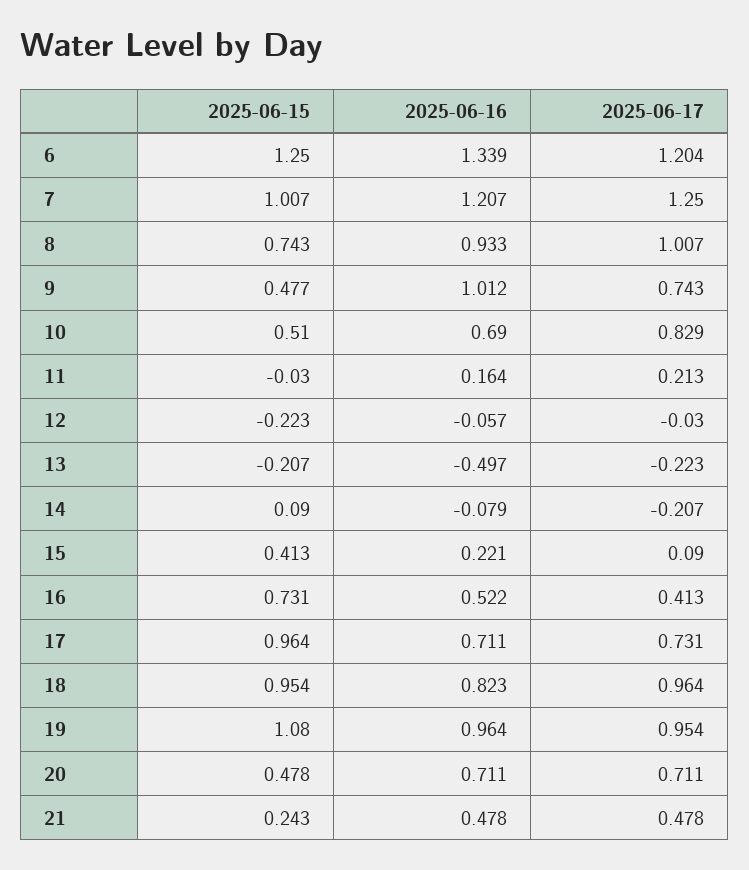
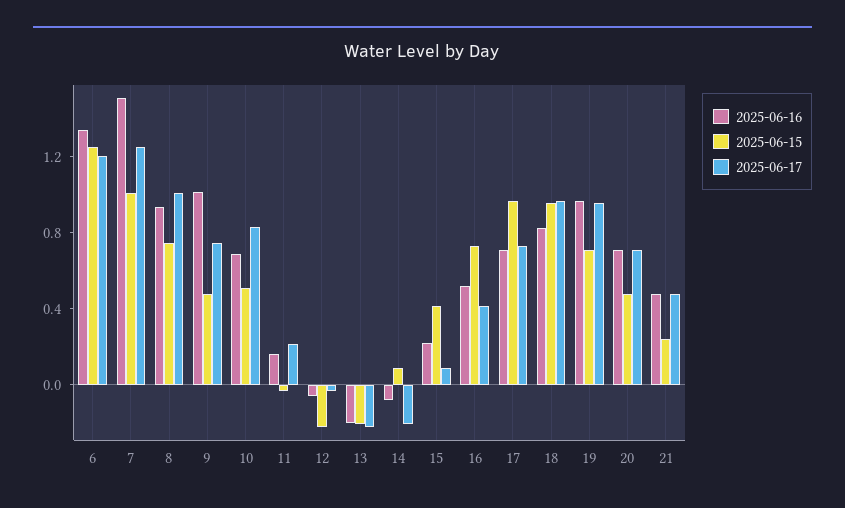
  {
    "2025-06-15": {
      "6": 1.25,
      "7": 1.007,
      "8": 0.743,
      "9": 0.477,
      "10": 0.51,
      "11": -0.03,
      "12": -0.223,
      "13": -0.207,
      "14": 0.09,
      "15": 0.413,
      "16": 0.731,
      "17": 0.964,
      "18": 0.954,
-     "19": 1.08,
+     "19": 0.7,
      "20": 0.478,
      "21": 0.243
    },
    "2025-06-16": {
      "6": 1.339,
-     "7": 1.207,
+     "7": 1.5,
      "8": 0.933,
      "9": 1.012,
      "10": 0.69,
      "11": 0.164,
      "12": -0.057,
-     "13": -0.497,
+     "13": -0.2,
      "14": -0.079,
      "15": 0.221,
      "16": 0.522,
      "17": 0.711,
      "18": 0.823,
      "19": 0.964,
      "20": 0.711,
      "21": 0.478
    },
    "2025-06-17": {
      "6": 1.204,
      "7": 1.25,
      "8": 1.007,
      "9": 0.743,
      "10": 0.829,
      "11": 0.213,
      "12": -0.03,
      "13": -0.223,
      "14": -0.207,
      "15": 0.09,
      "16": 0.413,
      "17": 0.731,
      "18": 0.964,
      "19": 0.954,
      "20": 0.711,
      "21": 0.478
    }
  }

